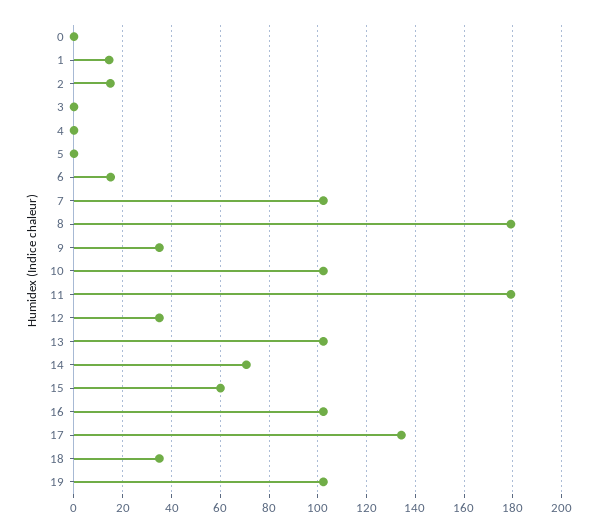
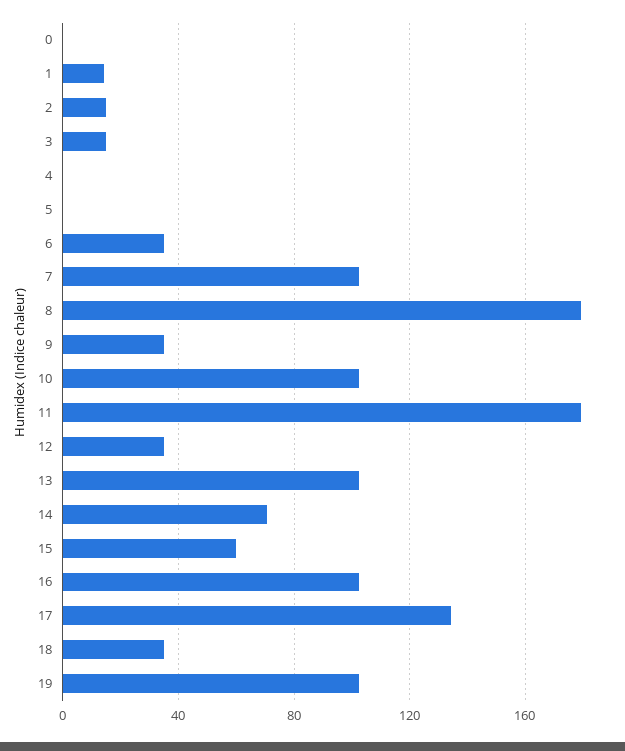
  {
    "0": 0,
    "1": 15,
    "2": 15,
-   "3": 0,
+   "3": 15,
    "4": 0,
    "5": 0,
-   "6": 15,
+   "6": 35,
    "7": 102.5,
    "8": 180,
    "9": 35,
    "10": 102.5,
    "11": 180,
    "12": 35,
    "13": 102.5,
    "14": 70,
    "15": 60,
    "16": 102.5,
    "17": 135,
    "18": 35,
    "19": 102.5
  }

